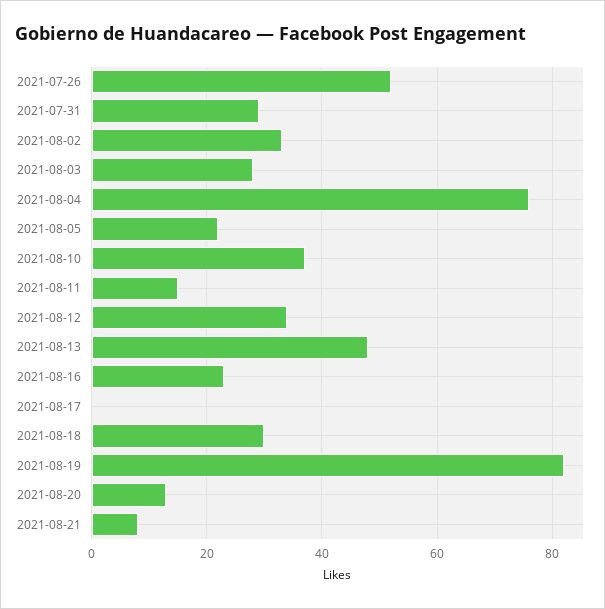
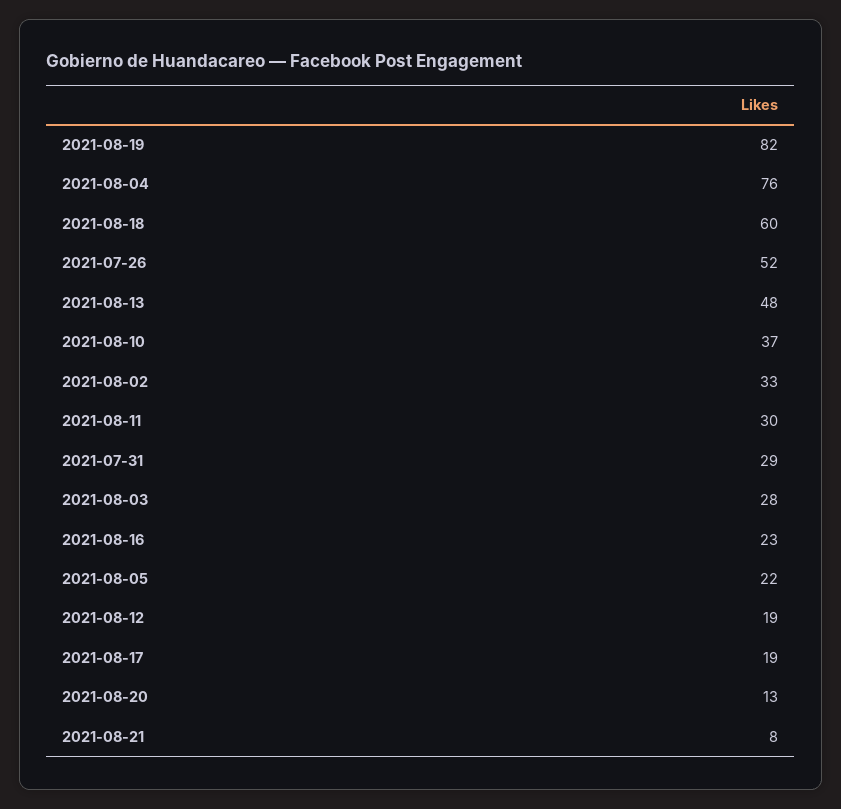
  {
    "2021-07-26": 52,
    "2021-07-31": 29,
    "2021-08-02": 33,
    "2021-08-03": 28,
    "2021-08-04": 76,
    "2021-08-05": 22,
    "2021-08-10": 37,
-   "2021-08-11": 15,
+   "2021-08-11": 30,
-   "2021-08-12": 35,
+   "2021-08-12": 19,
    "2021-08-13": 48,
    "2021-08-16": 23,
-   "2021-08-17": 0,
+   "2021-08-17": 19,
-   "2021-08-18": 30,
+   "2021-08-18": 60,
    "2021-08-19": 82,
    "2021-08-20": 13,
    "2021-08-21": 8
  }

